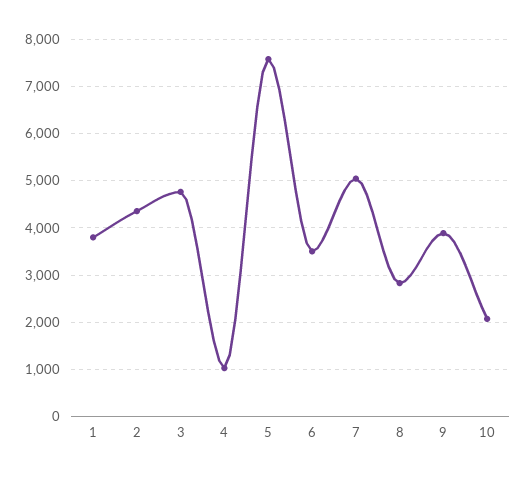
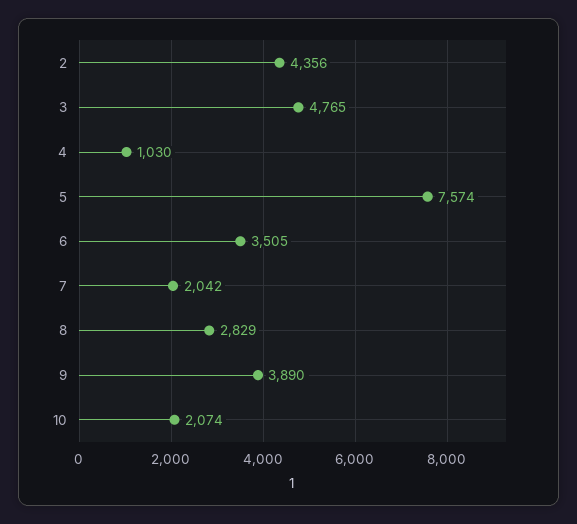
  {
-   "1": 3800,
    "2": 4356,
    "3": 4765,
    "4": 1030,
    "5": 7574,
    "6": 3505,
-   "7": 5000,
+   "7": 2042,
    "8": 2829,
    "9": 3890,
    "10": 2074
  }

